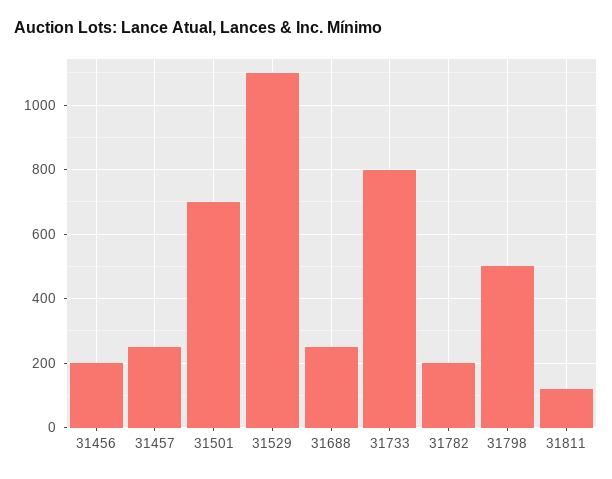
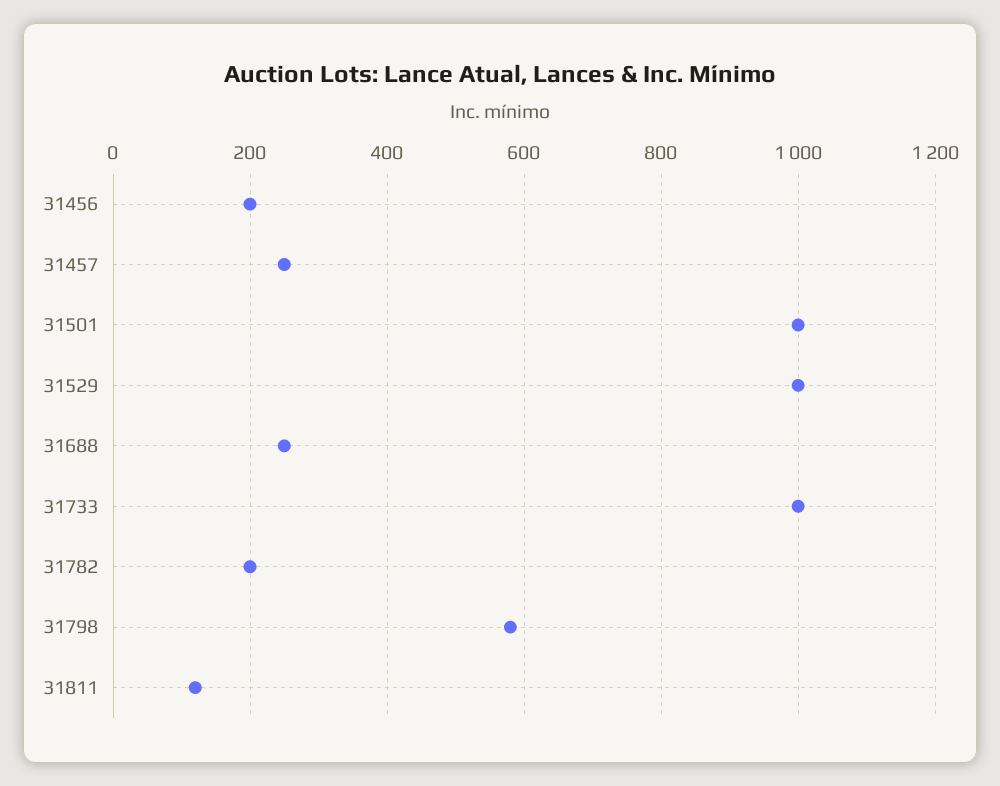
  {
    "31456": 200,
    "31457": 260,
-   "31501": 700,
+   "31501": 1000,
-   "31529": 1100,
+   "31529": 1000,
    "31688": 260,
-   "31733": 800,
+   "31733": 1000,
    "31782": 200,
-   "31798": 500,
+   "31798": 580,
    "31811": 120
  }

